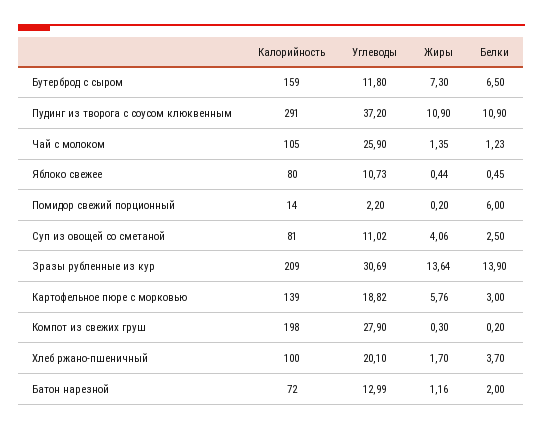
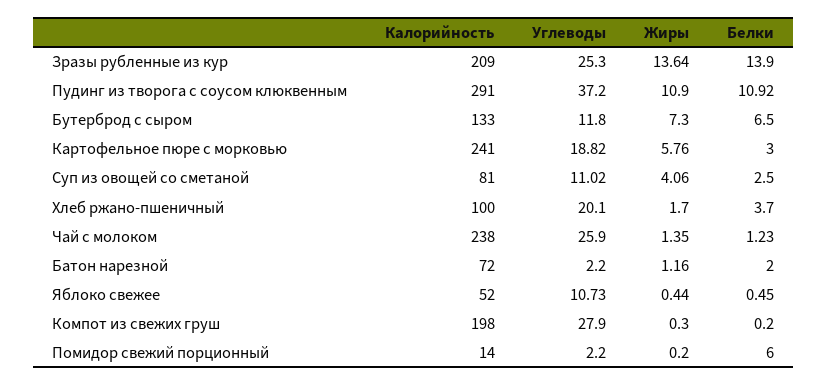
  {
    "Калорийность": {
-     "Бутерброд с сыром": 159,
+     "Бутерброд с сыром": 133,
      "Пудинг из творога с соусом клюквенным": 291,
-     "Чай с молоком": 105,
+     "Чай с молоком": 238,
-     "Яблоко свежее": 80,
+     "Яблоко свежее": 52,
      "Помидор свежий порционный": 14,
      "Суп из овощей со сметаной": 81,
      "Зразы рубленные из кур": 209,
-     "Картофельное пюре с морковью": 139,
+     "Картофельное пюре с морковью": 241,
      "Компот из свежих груш": 198,
      "Хлеб ржано-пшеничный": 100,
      "Батон нарезной": 72
    },
    "Углеводы": {
      "Бутерброд с сыром": 11.8,
      "Пудинг из творога с соусом клюквенным": 37.2,
      "Чай с молоком": 25.9,
      "Яблоко свежее": 10.73,
      "Помидор свежий порционный": 2.2,
      "Суп из овощей со сметаной": 11.02,
-     "Зразы рубленные из кур": 30.69,
+     "Зразы рубленные из кур": 25.3,
      "Картофельное пюре с морковью": 18.82,
      "Компот из свежих груш": 27.9,
      "Хлеб ржано-пшеничный": 20.1,
-     "Батон нарезной": 12.99
+     "Батон нарезной": 2.2
    },
    "Жиры": {
      "Бутерброд с сыром": 7.3,
      "Пудинг из творога с соусом клюквенным": 10.9,
      "Чай с молоком": 1.35,
      "Яблоко свежее": 0.44,
      "Помидор свежий порционный": 0.2,
      "Суп из овощей со сметаной": 4.06,
      "Зразы рубленные из кур": 13.64,
      "Картофельное пюре с морковью": 5.76,
      "Компот из свежих груш": 0.3,
      "Хлеб ржано-пшеничный": 1.7,
      "Батон нарезной": 1.16
    },
    "Белки": {
      "Бутерброд с сыром": 6.5,
-     "Пудинг из творога с соусом клюквенным": 10.9,
+     "Пудинг из творога с соусом клюквенным": 10.92,
      "Чай с молоком": 1.23,
      "Яблоко свежее": 0.45,
      "Помидор свежий порционный": 6,
      "Суп из овощей со сметаной": 2.5,
      "Зразы рубленные из кур": 13.9,
      "Картофельное пюре с морковью": 3,
      "Компот из свежих груш": 0.2,
      "Хлеб ржано-пшеничный": 3.7,
      "Батон нарезной": 2
    }
  }

